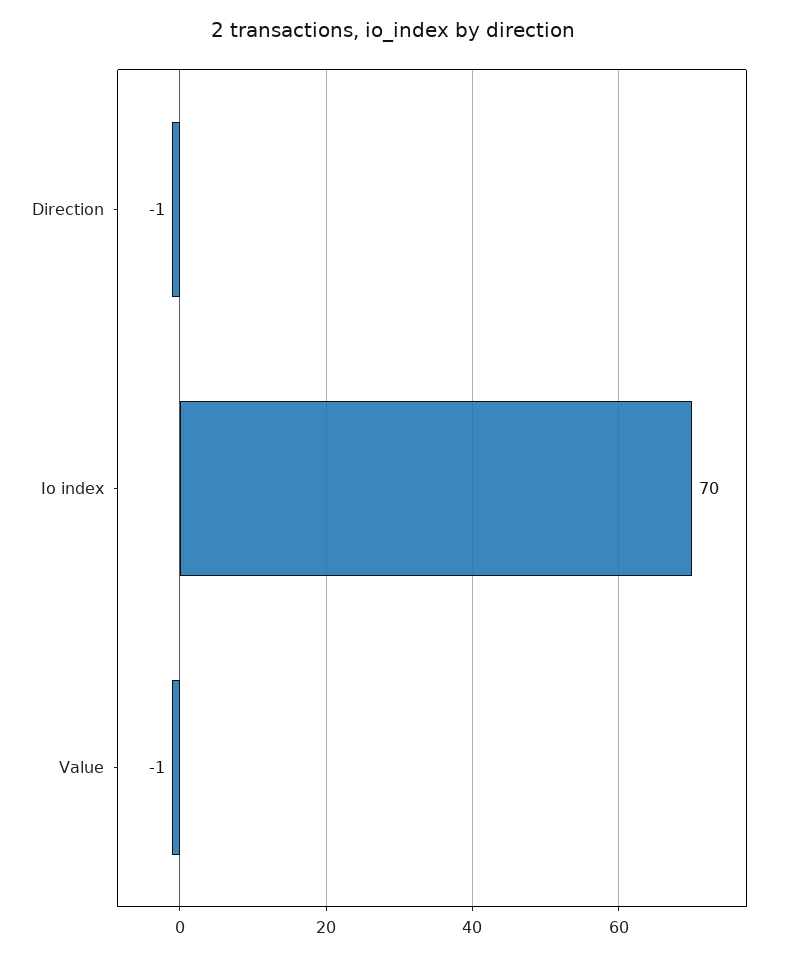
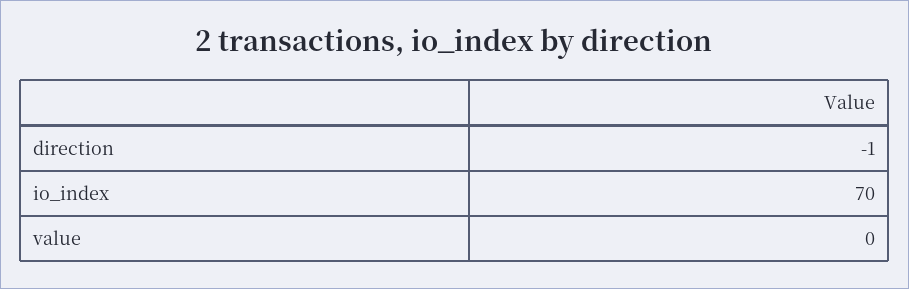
  {
    "Direction": -1,
    "Io index": 70,
-   "Value": -1
+   "Value": 0
  }

